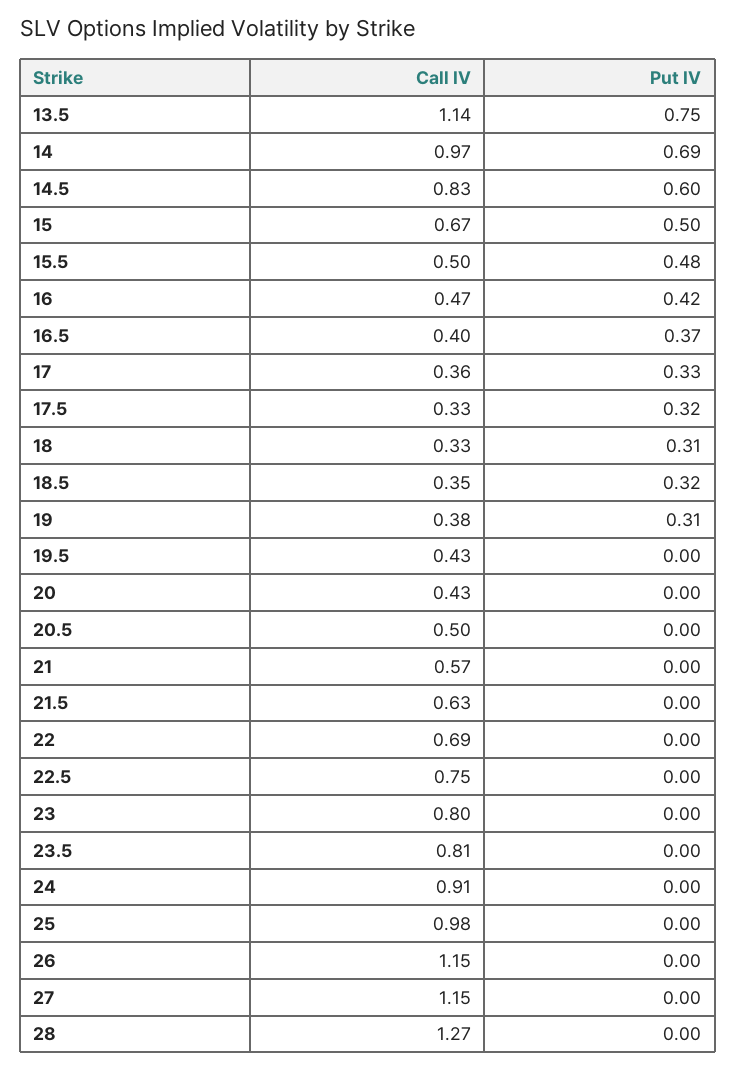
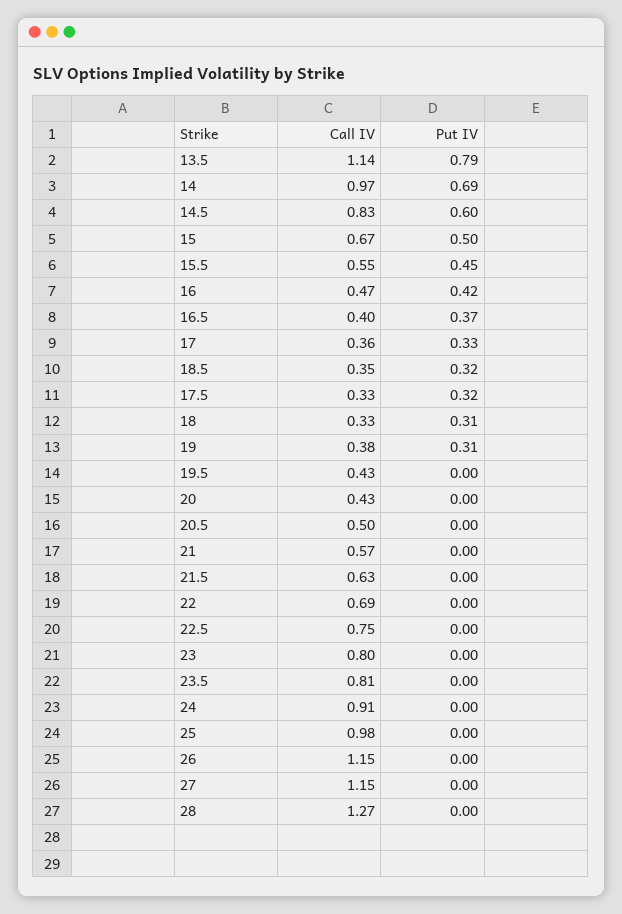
  {
    "Call IV": {
      "13.5": 1.14,
      "14": 0.97,
      "14.5": 0.83,
      "15": 0.67,
-     "15.5": 0.5,
+     "15.5": 0.55,
      "16": 0.47,
      "16.5": 0.4,
      "17": 0.36,
      "17.5": 0.33,
      "18": 0.33,
      "18.5": 0.35,
      "19": 0.38,
      "19.5": 0.43,
      "20": 0.43,
      "20.5": 0.5,
      "21": 0.57,
      "21.5": 0.63,
      "22": 0.69,
      "22.5": 0.75,
      "23": 0.8,
      "23.5": 0.81,
      "24": 0.91,
      "25": 0.98,
      "26": 1.15,
      "27": 1.15,
      "28": 1.27
    },
    "Put IV": {
-     "13.5": 0.75,
+     "13.5": 0.79,
      "14": 0.69,
      "14.5": 0.6,
      "15": 0.5,
-     "15.5": 0.48,
+     "15.5": 0.45,
      "16": 0.42,
      "16.5": 0.37,
      "17": 0.33,
      "17.5": 0.32,
      "18": 0.31,
      "18.5": 0.32,
      "19": 0.31,
      "19.5": 0,
      "20": 0,
      "20.5": 0,
      "21": 0,
      "21.5": 0,
      "22": 0,
      "22.5": 0,
      "23": 0,
      "23.5": 0,
      "24": 0,
      "25": 0,
      "26": 0,
      "27": 0,
      "28": 0
    }
  }

